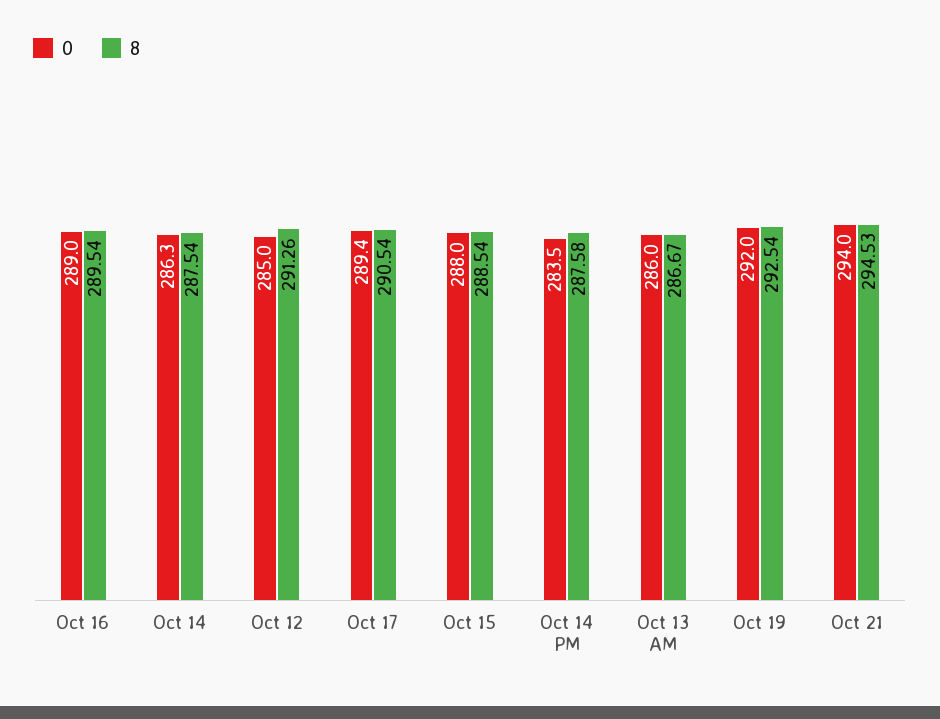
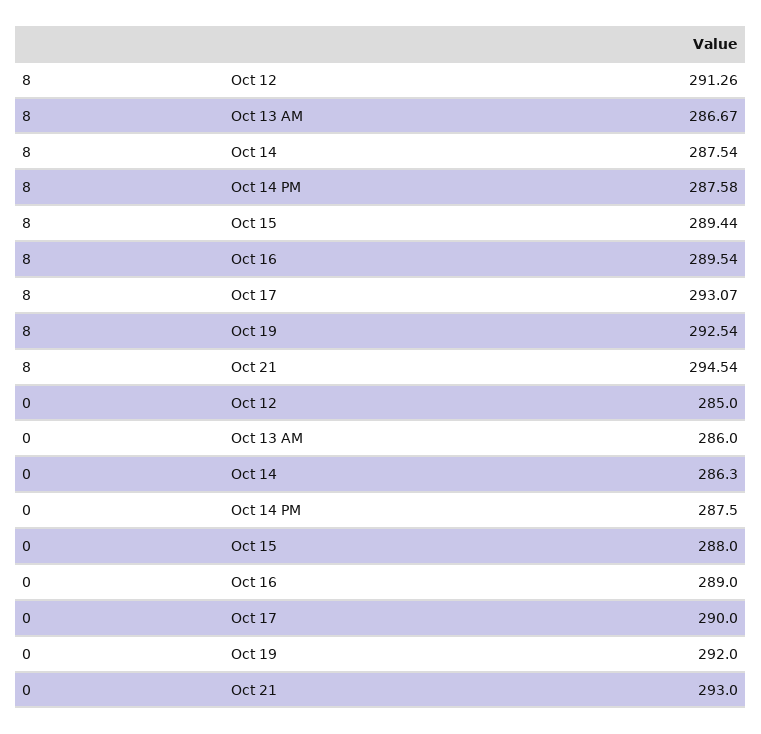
  {
    "0": {
      "Oct 16": 289,
      "Oct 14": 286.3,
      "Oct 12": 285,
-     "Oct 17": 289.4,
+     "Oct 17": 290,
      "Oct 15": 288,
-     "Oct 14 PM": 283.5,
+     "Oct 14 PM": 287.5,
      "Oct 13 AM": 286,
      "Oct 19": 292,
-     "Oct 21": 294
+     "Oct 21": 293
    },
    "8": {
      "Oct 16": 289.54,
      "Oct 14": 287.54,
      "Oct 12": 291.26,
-     "Oct 17": 290.54,
+     "Oct 17": 293.07,
-     "Oct 15": 288.54,
+     "Oct 15": 289.44,
      "Oct 14 PM": 287.58,
      "Oct 13 AM": 286.67,
      "Oct 19": 292.54,
-     "Oct 21": 294.53
+     "Oct 21": 294.54
    }
  }

